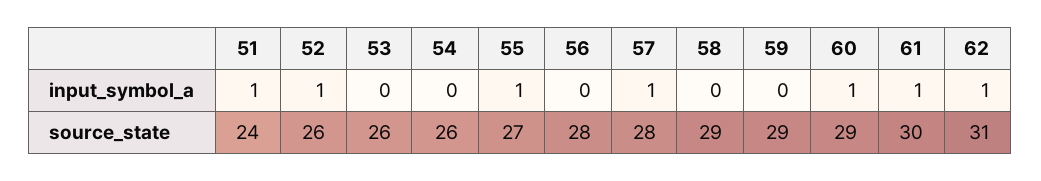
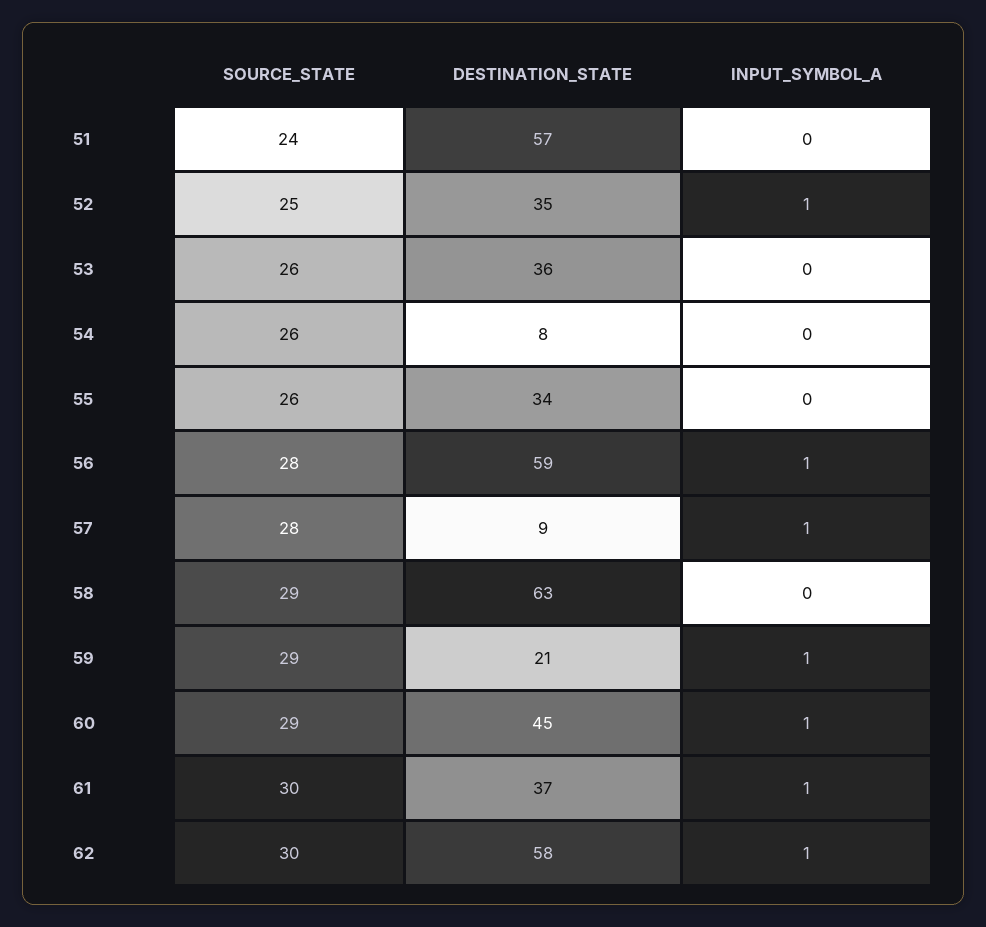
  {
    "51": {
-     "input_symbol_a": 1,
+     "input_symbol_a": 0,
-     "source_state": 24
+     "source_state": 24,
+     "DESTINATION_STATE": 57
    },
    "52": {
      "input_symbol_a": 1,
-     "source_state": 26
+     "source_state": 25,
+     "DESTINATION_STATE": 35
    },
    "53": {
      "input_symbol_a": 0,
-     "source_state": 26
+     "source_state": 26,
+     "DESTINATION_STATE": 36
    },
    "54": {
      "input_symbol_a": 0,
-     "source_state": 26
+     "source_state": 26,
+     "DESTINATION_STATE": 8
    },
    "55": {
-     "input_symbol_a": 1,
+     "input_symbol_a": 0,
-     "source_state": 27
+     "source_state": 26,
+     "DESTINATION_STATE": 34
    },
    "56": {
-     "input_symbol_a": 0,
+     "input_symbol_a": 1,
-     "source_state": 28
+     "source_state": 28,
+     "DESTINATION_STATE": 59
    },
    "57": {
      "input_symbol_a": 1,
-     "source_state": 28
+     "source_state": 28,
+     "DESTINATION_STATE": 9
    },
    "58": {
      "input_symbol_a": 0,
-     "source_state": 29
+     "source_state": 29,
+     "DESTINATION_STATE": 63
    },
    "59": {
-     "input_symbol_a": 0,
+     "input_symbol_a": 1,
-     "source_state": 29
+     "source_state": 29,
+     "DESTINATION_STATE": 21
    },
    "60": {
      "input_symbol_a": 1,
-     "source_state": 29
+     "source_state": 29,
+     "DESTINATION_STATE": 45
    },
    "61": {
      "input_symbol_a": 1,
-     "source_state": 30
+     "source_state": 30,
+     "DESTINATION_STATE": 37
    },
    "62": {
      "input_symbol_a": 1,
-     "source_state": 31
+     "source_state": 30,
+     "DESTINATION_STATE": 58
    }
  }

